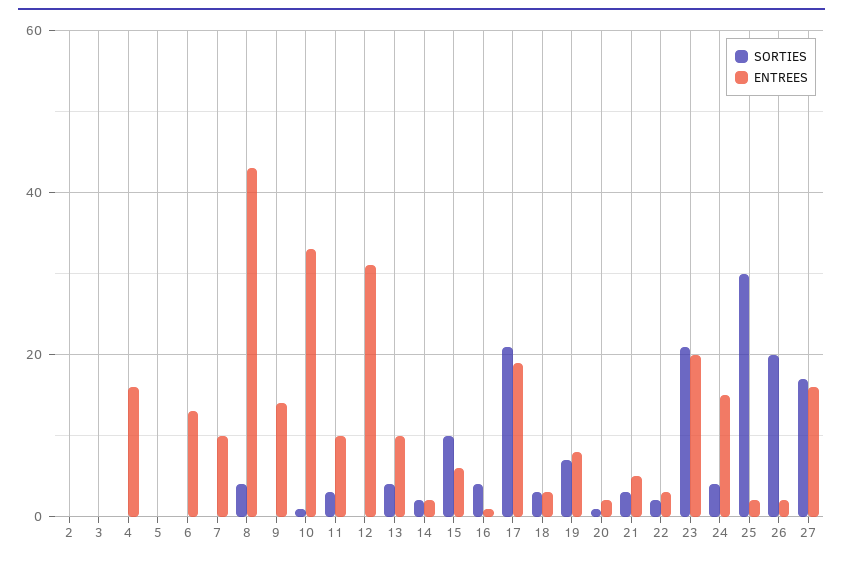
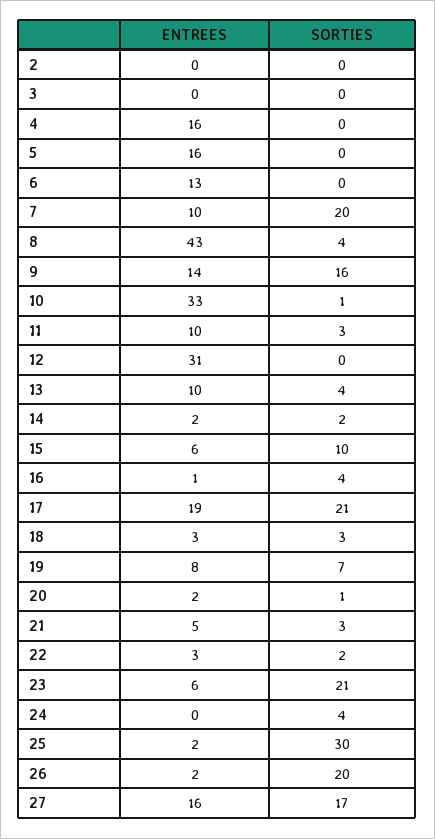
  {
    "SORTIES": {
      "2": 0,
      "3": 0,
      "4": 0,
      "5": 0,
      "6": 0,
-     "7": 0,
+     "7": 20,
      "8": 4,
-     "9": 0,
+     "9": 16,
      "10": 1,
      "11": 3,
      "12": 0,
      "13": 4,
      "14": 2,
      "15": 10,
      "16": 4,
      "17": 21,
      "18": 3,
      "19": 7,
      "20": 1,
      "21": 3,
      "22": 2,
      "23": 21,
      "24": 4,
      "25": 30,
      "26": 20,
      "27": 17
    },
    "ENTREES": {
      "2": 0,
      "3": 0,
      "4": 16,
-     "5": 0,
+     "5": 16,
      "6": 13,
      "7": 10,
      "8": 43,
      "9": 14,
      "10": 33,
      "11": 10,
      "12": 31,
      "13": 10,
      "14": 2,
      "15": 6,
      "16": 1,
      "17": 19,
      "18": 3,
      "19": 8,
      "20": 2,
      "21": 5,
      "22": 3,
-     "23": 20,
+     "23": 6,
-     "24": 15,
+     "24": 0,
      "25": 2,
      "26": 2,
      "27": 16
    }
  }

